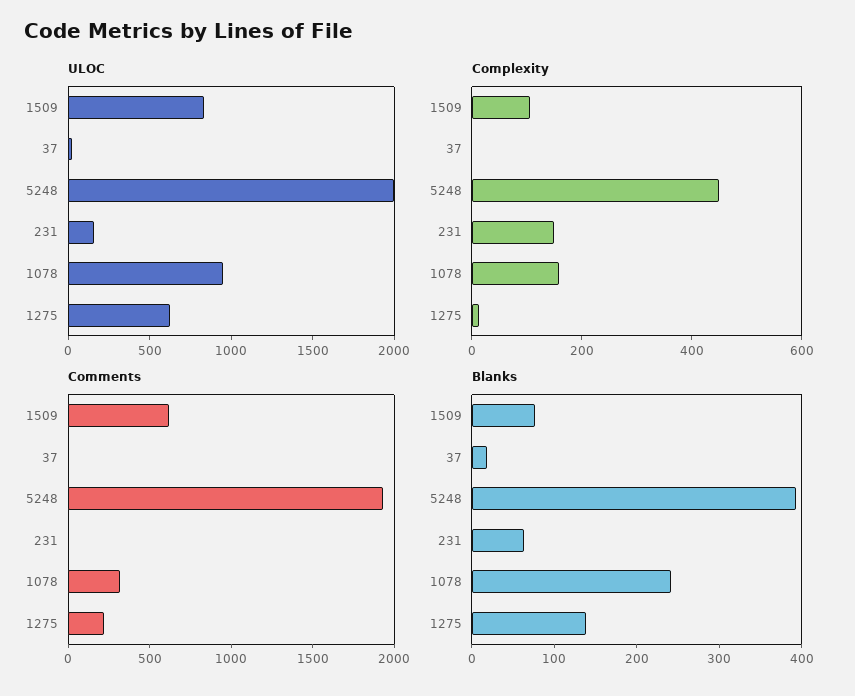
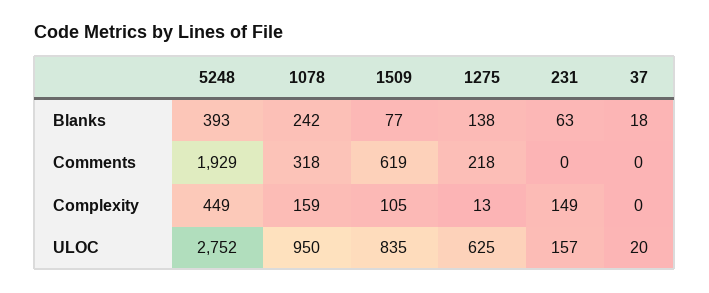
  {
    "ULOC": {
      "1509": 835,
      "37": 20,
-     "5248": 2000,
+     "5248": 2752,
      "231": 157,
      "1078": 950,
      "1275": 625
    },
    "Complexity": {
      "1509": 105,
      "37": 0,
      "5248": 449,
      "231": 149,
      "1078": 159,
      "1275": 13
    },
    "Comments": {
      "1509": 619,
      "37": 0,
      "5248": 1929,
      "231": 0,
      "1078": 318,
      "1275": 218
    },
    "Blanks": {
      "1509": 77,
      "37": 18,
      "5248": 393,
      "231": 63,
      "1078": 242,
      "1275": 138
    }
  }

